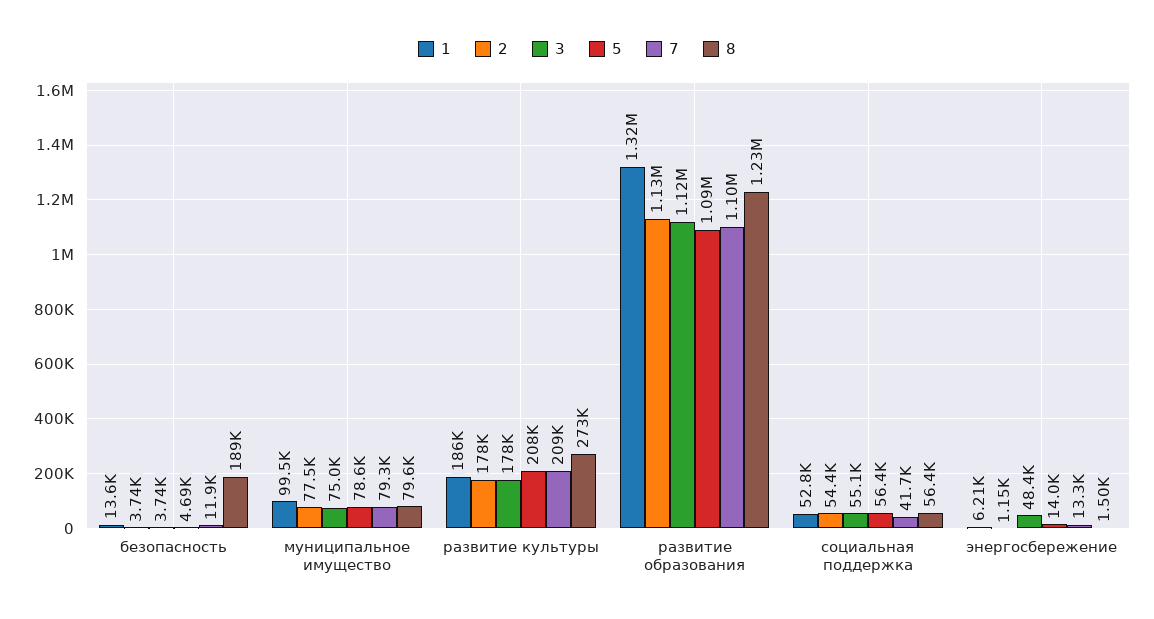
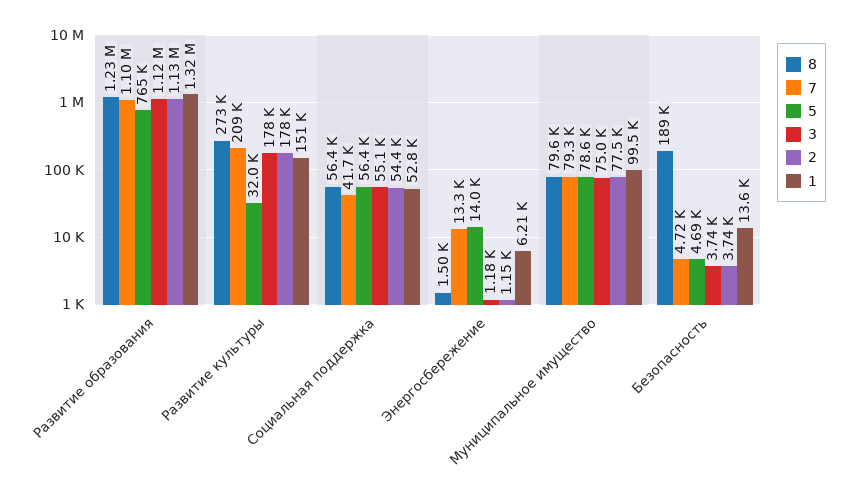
  {
    "1": {
      "безопасность": 13600,
      "муниципальное имущество": 99500,
-     "развитие культуры": 186000,
+     "развитие культуры": 151000,
      "развитие образования": 1320000,
      "социальная поддержка": 52800,
      "энергосбережение": 6210
    },
    "2": {
      "безопасность": 3740,
      "муниципальное имущество": 77500,
      "развитие культуры": 178000,
      "развитие образования": 1130000,
      "социальная поддержка": 54400,
      "энергосбережение": 1150
    },
    "3": {
      "безопасность": 3740,
      "муниципальное имущество": 75000,
      "развитие культуры": 178000,
      "развитие образования": 1120000,
      "социальная поддержка": 55100,
-     "энергосбережение": 48400
+     "энергосбережение": 1180
    },
    "5": {
      "безопасность": 4690,
      "муниципальное имущество": 78600,
-     "развитие культуры": 208000,
+     "развитие культуры": 32000,
-     "развитие образования": 1090000,
+     "развитие образования": 765000,
      "социальная поддержка": 56400,
      "энергосбережение": 14000
    },
    "7": {
-     "безопасность": 11900,
+     "безопасность": 4720,
      "муниципальное имущество": 79300,
      "развитие культуры": 209000,
      "развитие образования": 1100000,
      "социальная поддержка": 41700,
      "энергосбережение": 13300
    },
    "8": {
      "безопасность": 189000,
      "муниципальное имущество": 79600,
      "развитие культуры": 273000,
      "развитие образования": 1230000,
      "социальная поддержка": 56400,
      "энергосбережение": 1500
    }
  }

